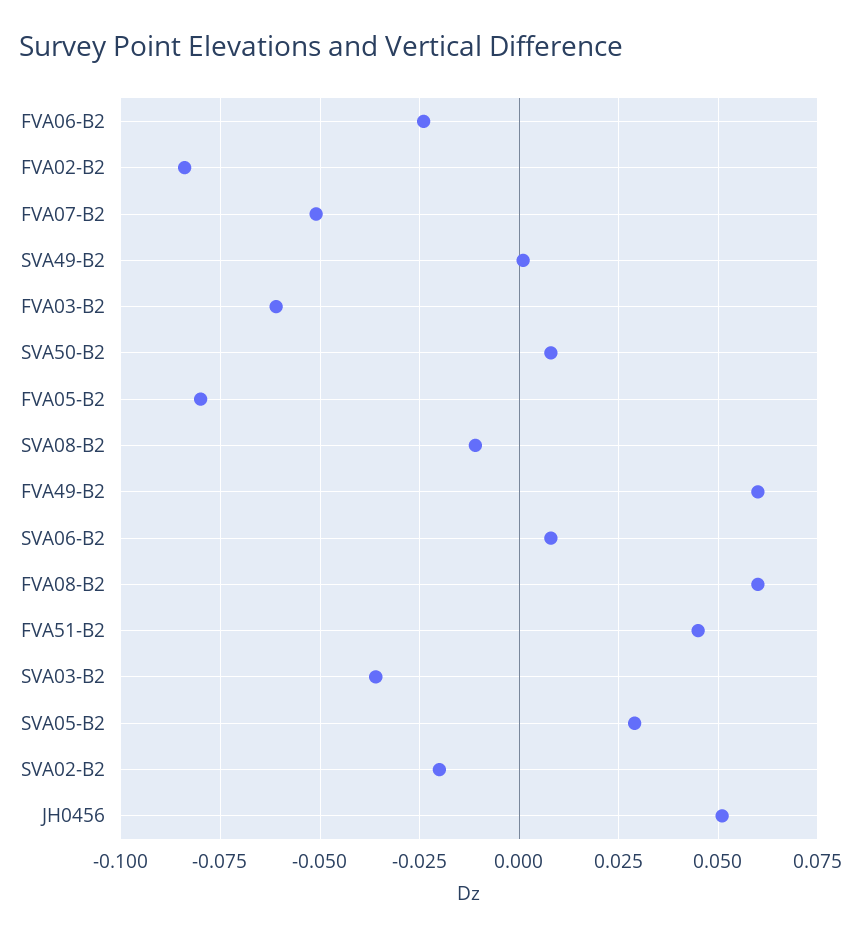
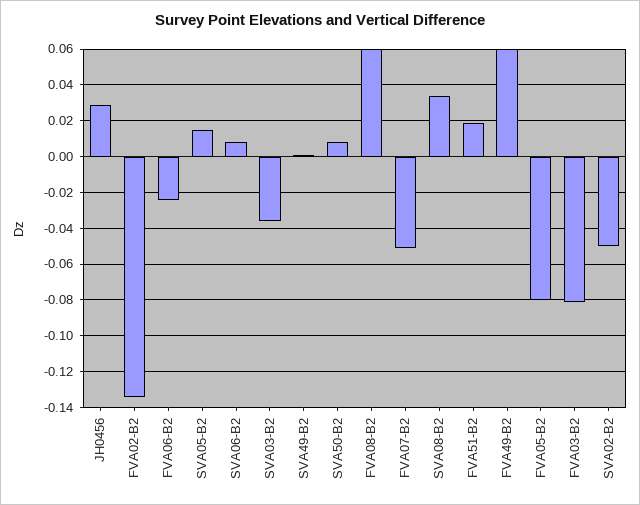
  {
    "FVA06-B2": -0.025,
-   "FVA02-B2": -0.085,
+   "FVA02-B2": -0.135,
    "FVA07-B2": -0.05,
    "SVA49-B2": 0,
-   "FVA03-B2": -0.06,
+   "FVA03-B2": -0.08,
    "SVA50-B2": 0.01,
    "FVA05-B2": -0.08,
-   "SVA08-B2": -0.01,
+   "SVA08-B2": 0.035,
    "FVA49-B2": 0.06,
    "SVA06-B2": 0.01,
    "FVA08-B2": 0.06,
-   "FVA51-B2": 0.045,
+   "FVA51-B2": 0.02,
    "SVA03-B2": -0.035,
-   "SVA05-B2": 0.03,
+   "SVA05-B2": 0.015,
-   "SVA02-B2": -0.02,
+   "SVA02-B2": -0.05,
-   "JH0456": 0.05
+   "JH0456": 0.03
  }

